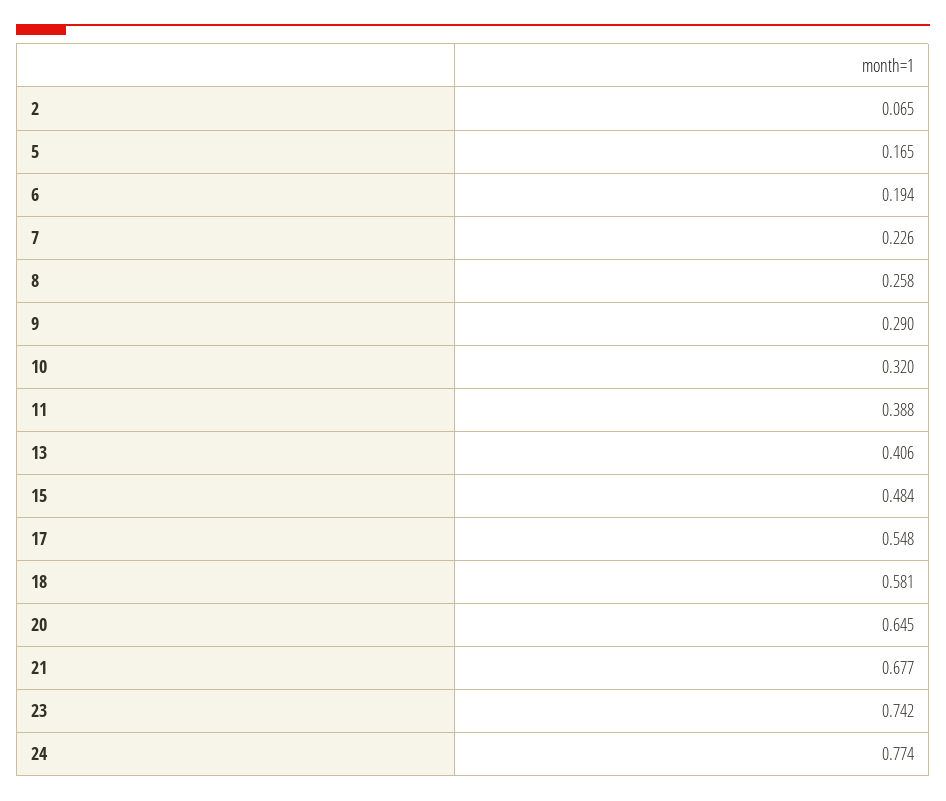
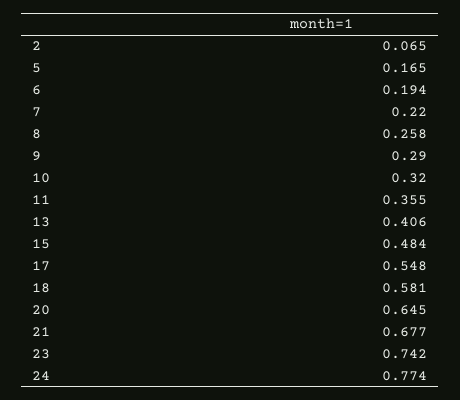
  {
    "2": 0.065,
    "5": 0.165,
    "6": 0.194,
-   "7": 0.226,
+   "7": 0.22,
    "8": 0.258,
    "9": 0.29,
    "10": 0.32,
-   "11": 0.388,
+   "11": 0.355,
    "13": 0.406,
    "15": 0.484,
    "17": 0.548,
    "18": 0.581,
    "20": 0.645,
    "21": 0.677,
    "23": 0.742,
    "24": 0.774
  }

